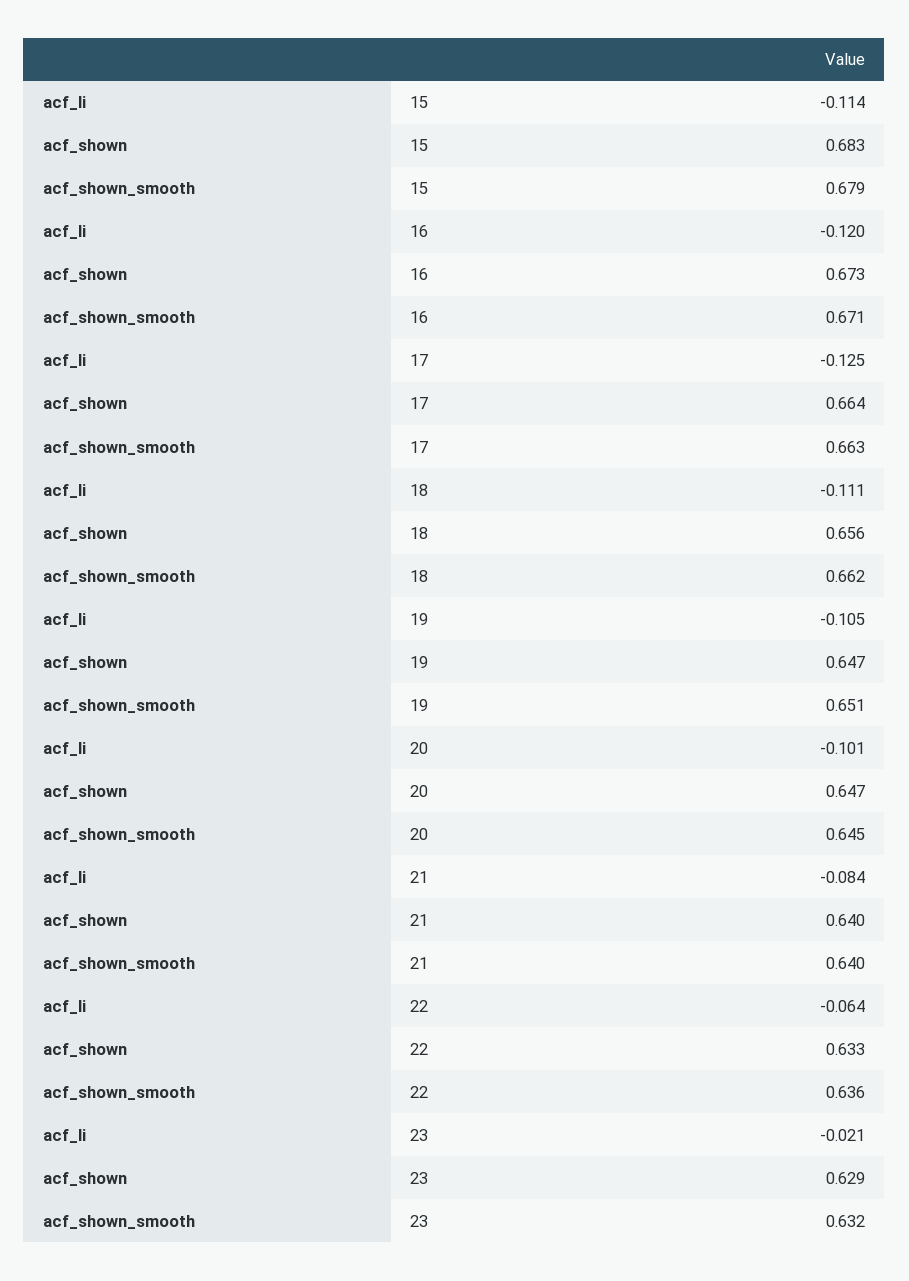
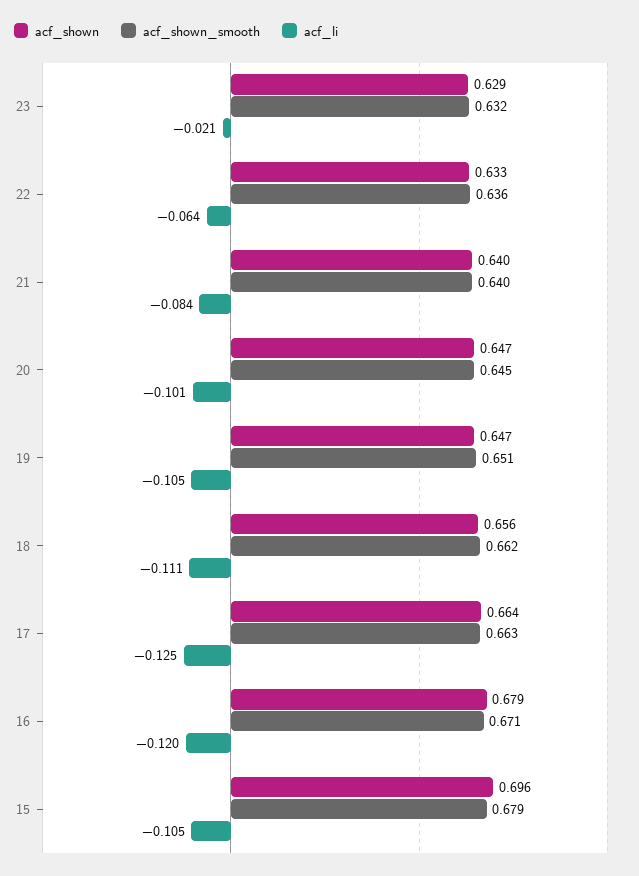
  {
    "acf_li": {
-     "15": -0.114,
+     "15": -0.105,
      "16": -0.12,
      "17": -0.125,
      "18": -0.111,
      "19": -0.105,
      "20": -0.101,
      "21": -0.084,
      "22": -0.064,
      "23": -0.021
    },
    "acf_shown": {
-     "15": 0.683,
+     "15": 0.696,
-     "16": 0.673,
+     "16": 0.679,
      "17": 0.664,
      "18": 0.656,
      "19": 0.647,
      "20": 0.647,
      "21": 0.64,
      "22": 0.633,
      "23": 0.629
    },
    "acf_shown_smooth": {
      "15": 0.679,
      "16": 0.671,
      "17": 0.663,
      "18": 0.662,
      "19": 0.651,
      "20": 0.645,
      "21": 0.64,
      "22": 0.636,
      "23": 0.632
    }
  }

